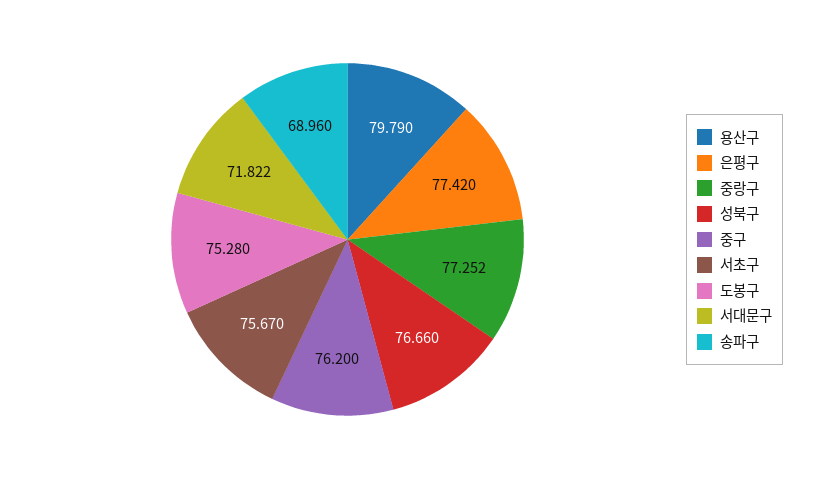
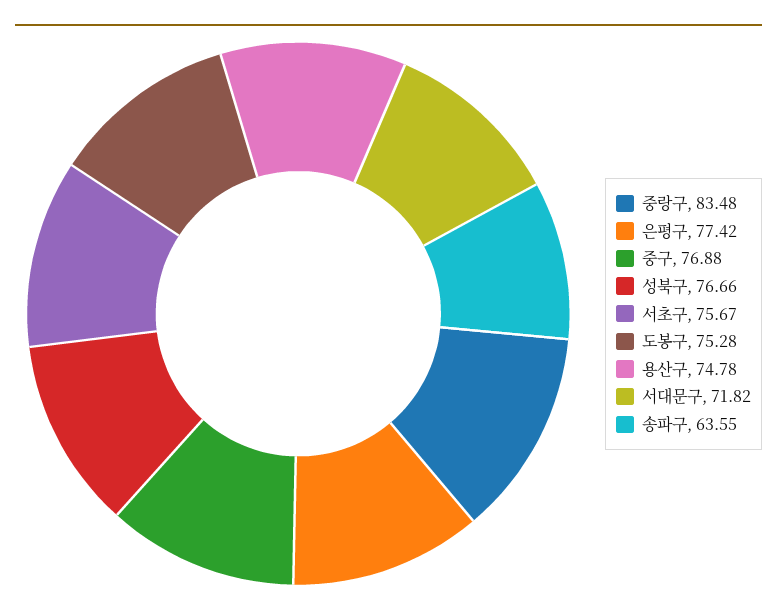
  {
-   "용산구": 79.79,
+   "용산구": 74.78,
    "은평구": 77.42,
-   "중랑구": 77.252,
+   "중랑구": 83.48,
    "성북구": 76.66,
-   "중구": 76.2,
+   "중구": 76.88,
    "서초구": 75.67,
    "도봉구": 75.28,
    "서대문구": 71.822,
-   "송파구": 68.96
+   "송파구": 63.55
  }

